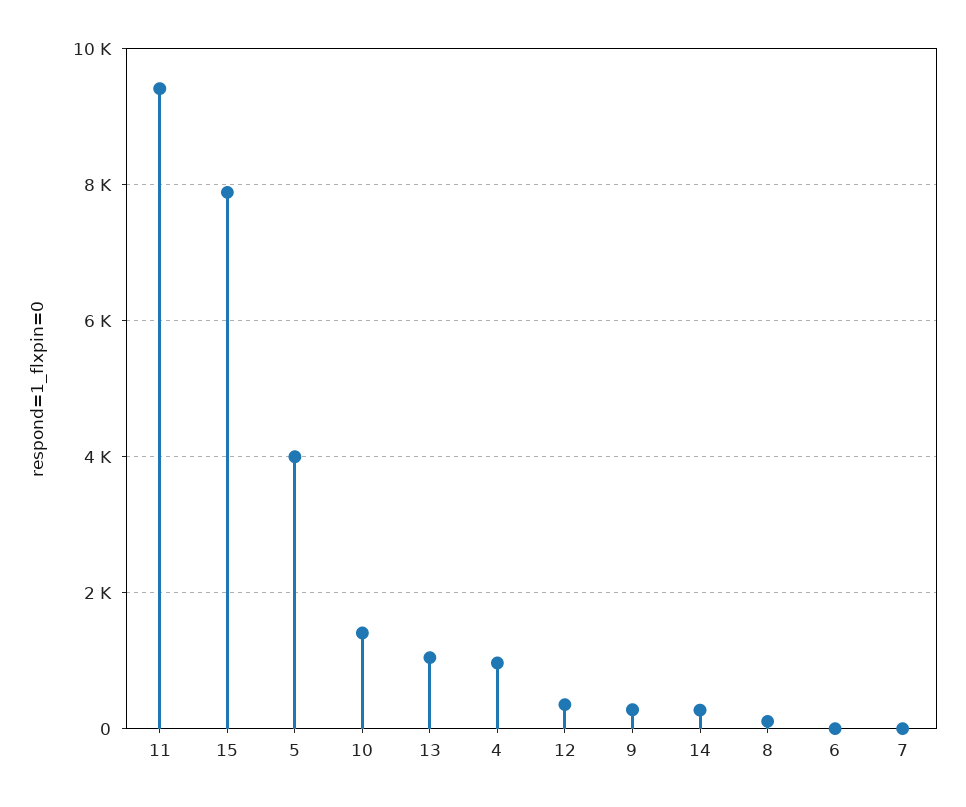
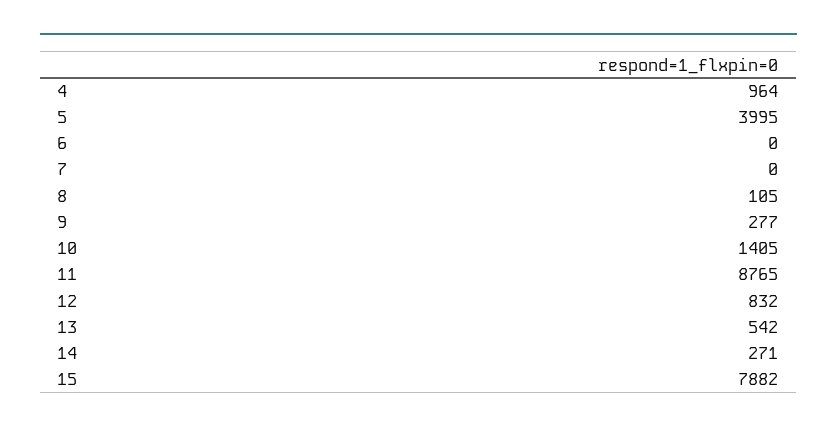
  {
-   "11": 9400,
+   "11": 8765,
    "15": 7882,
    "5": 3995,
    "10": 1405,
-   "13": 1000,
+   "13": 542,
    "4": 964,
-   "12": 400,
+   "12": 832,
    "9": 277,
    "14": 271,
    "8": 105,
    "6": 0,
    "7": 0
  }

